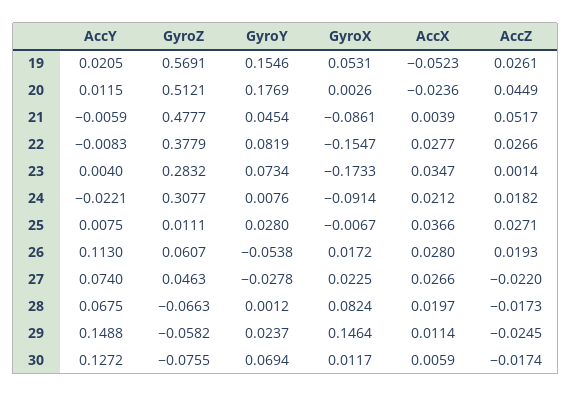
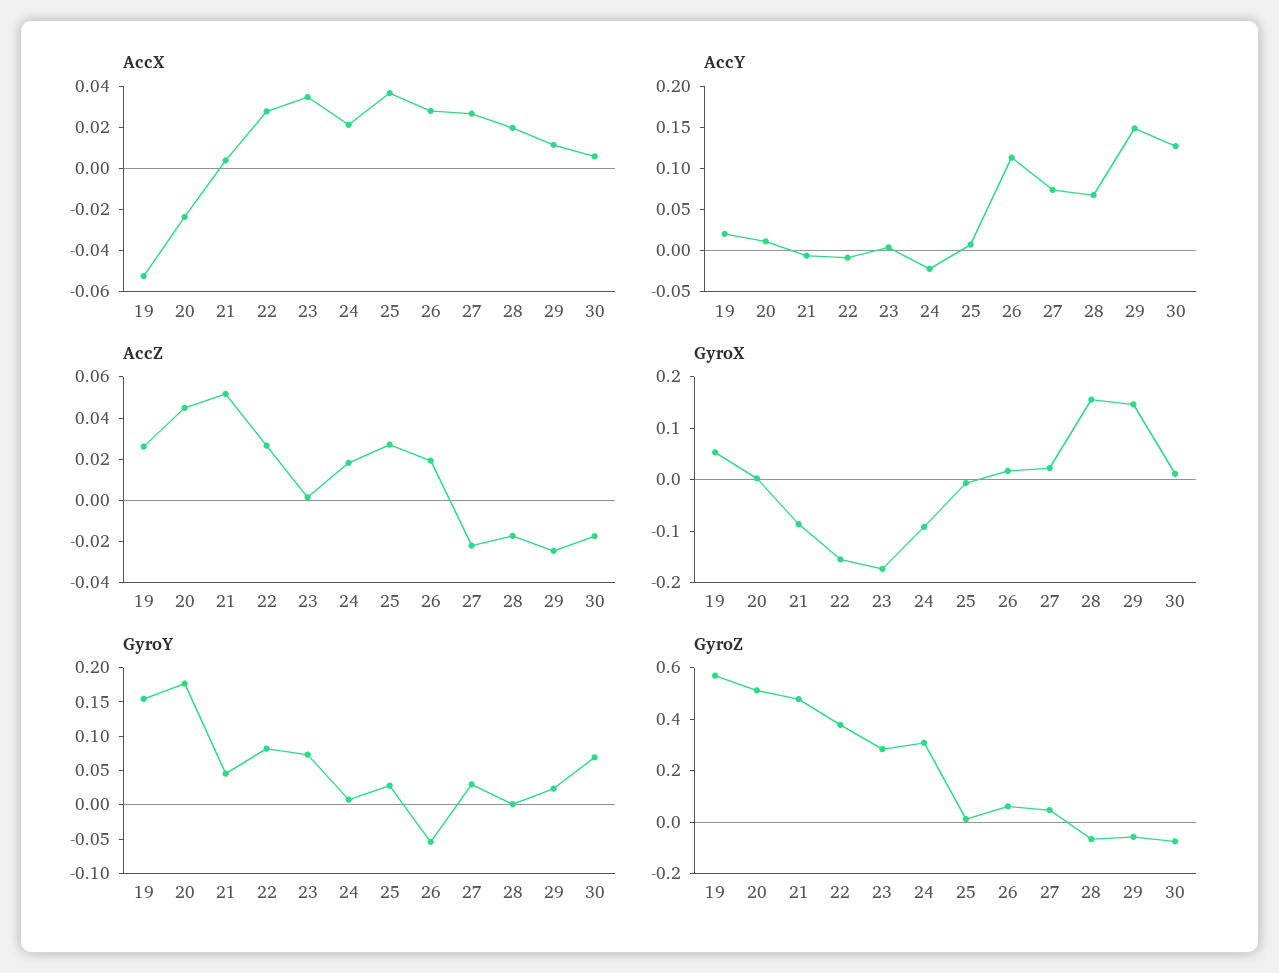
  {
    "AccY": {
      "19": 0.0205,
      "20": 0.0115,
      "21": -0.0059,
      "22": -0.0083,
      "23": 0.004,
      "24": -0.0221,
      "25": 0.0075,
      "26": 0.113,
      "27": 0.074,
      "28": 0.0675,
      "29": 0.1488,
      "30": 0.1272
    },
    "GyroZ": {
      "19": 0.5691,
      "20": 0.5121,
      "21": 0.4777,
      "22": 0.3779,
      "23": 0.2832,
      "24": 0.3077,
      "25": 0.0111,
      "26": 0.0607,
      "27": 0.0463,
      "28": -0.0663,
      "29": -0.0582,
      "30": -0.0755
    },
    "GyroY": {
      "19": 0.1546,
      "20": 0.1769,
      "21": 0.0454,
      "22": 0.0819,
      "23": 0.0734,
      "24": 0.0076,
      "25": 0.028,
      "26": -0.0538,
-     "27": -0.0278,
+     "27": 0.025,
      "28": 0.0012,
      "29": 0.0237,
      "30": 0.0694
    },
    "GyroX": {
      "19": 0.0531,
      "20": 0.0026,
      "21": -0.0861,
      "22": -0.1547,
      "23": -0.1733,
      "24": -0.0914,
      "25": -0.0067,
      "26": 0.0172,
      "27": 0.0225,
-     "28": 0.0824,
+     "28": 0.16,
      "29": 0.1464,
      "30": 0.0117
    },
    "AccX": {
      "19": -0.0523,
      "20": -0.0236,
      "21": 0.0039,
      "22": 0.0277,
      "23": 0.0347,
      "24": 0.0212,
      "25": 0.0366,
      "26": 0.028,
      "27": 0.0266,
      "28": 0.0197,
      "29": 0.0114,
      "30": 0.0059
    },
    "AccZ": {
      "19": 0.0261,
      "20": 0.0449,
      "21": 0.0517,
      "22": 0.0266,
      "23": 0.0014,
      "24": 0.0182,
      "25": 0.0271,
      "26": 0.0193,
      "27": -0.022,
      "28": -0.0173,
      "29": -0.0245,
      "30": -0.0174
    }
  }

